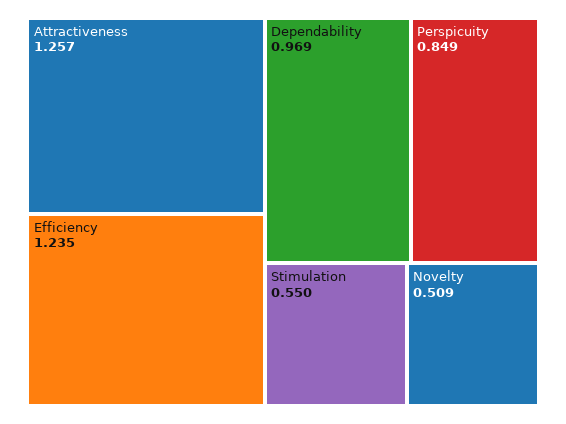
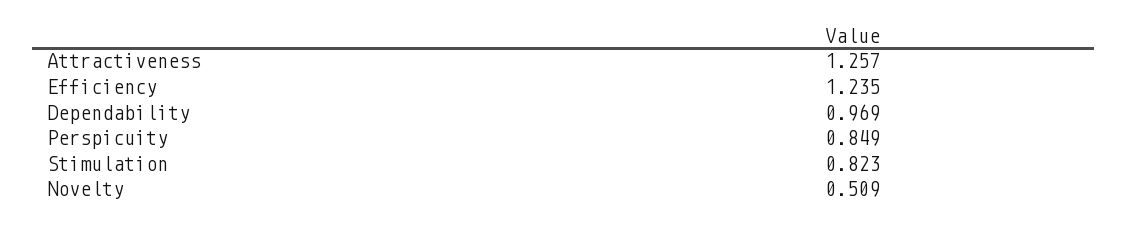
  {
    "Attractiveness": 1.257,
    "Efficiency": 1.235,
    "Dependability": 0.969,
    "Perspicuity": 0.849,
-   "Stimulation": 0.55,
+   "Stimulation": 0.823,
    "Novelty": 0.509
  }

